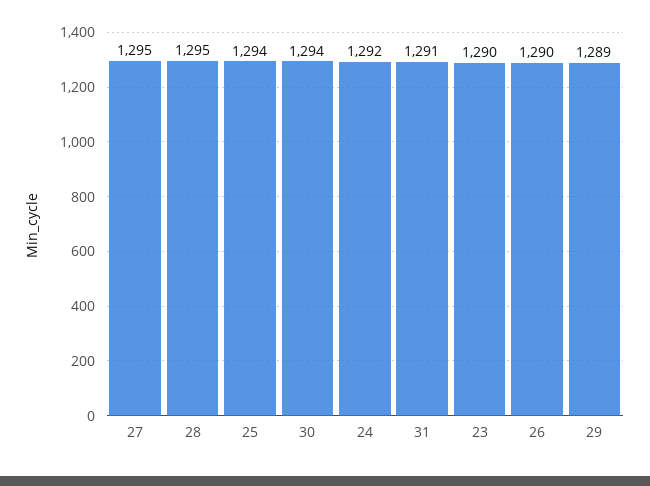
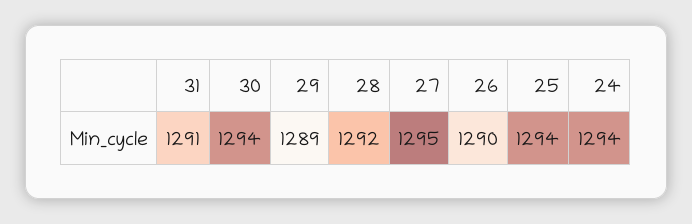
  {
    "27": 1295,
-   "28": 1295,
+   "28": 1292,
    "25": 1294,
    "30": 1294,
-   "24": 1292,
+   "24": 1294,
    "31": 1291,
-   "23": 1290,
    "26": 1290,
    "29": 1289
  }

